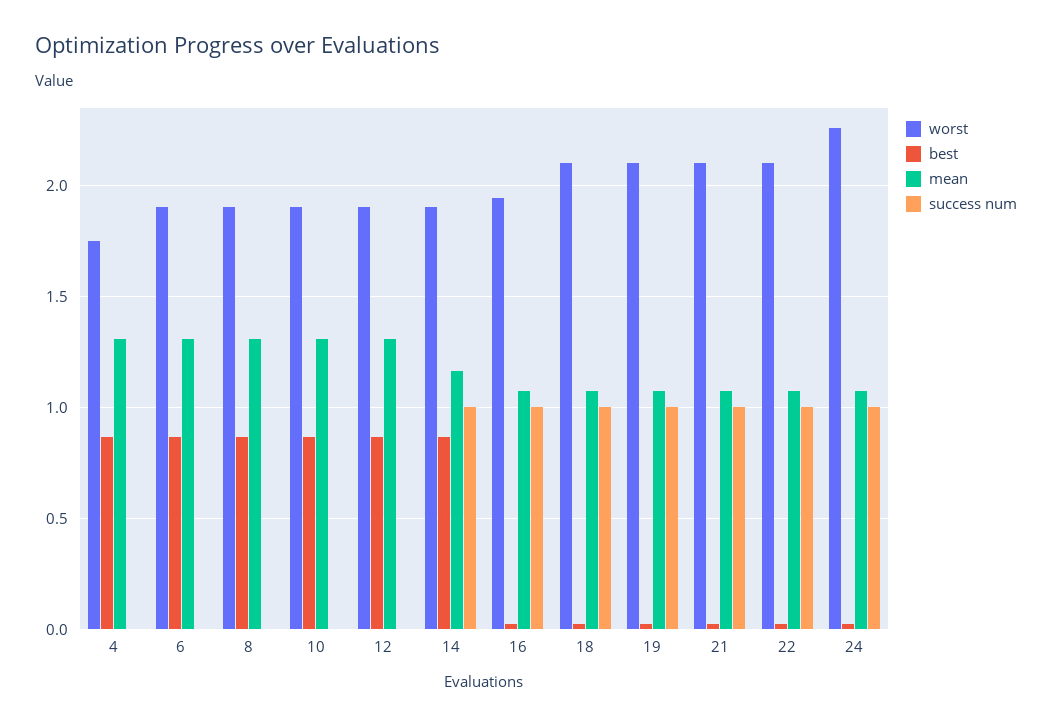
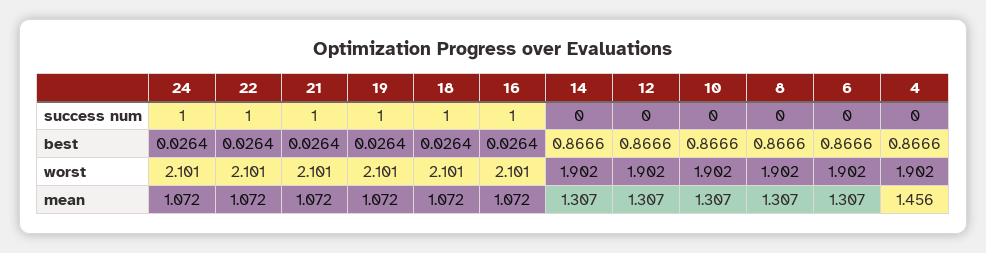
  {
    "worst": {
-     "4": 1.75,
+     "4": 1.902,
      "6": 1.902,
      "8": 1.902,
      "10": 1.902,
      "12": 1.902,
      "14": 1.902,
-     "16": 1.95,
+     "16": 2.101,
      "18": 2.101,
      "19": 2.101,
      "21": 2.101,
      "22": 2.101,
-     "24": 2.25
+     "24": 2.101
    },
    "best": {
      "4": 0.8666,
      "6": 0.8666,
      "8": 0.8666,
      "10": 0.8666,
      "12": 0.8666,
      "14": 0.8666,
      "16": 0.0264,
      "18": 0.0264,
      "19": 0.0264,
      "21": 0.0264,
      "22": 0.0264,
      "24": 0.0264
    },
    "mean": {
-     "4": 1.3,
+     "4": 1.456,
      "6": 1.307,
      "8": 1.307,
      "10": 1.307,
      "12": 1.307,
-     "14": 1.15,
+     "14": 1.307,
      "16": 1.072,
      "18": 1.072,
      "19": 1.072,
      "21": 1.072,
      "22": 1.072,
      "24": 1.072
    },
    "success num": {
      "4": 0,
      "6": 0,
      "8": 0,
      "10": 0,
      "12": 0,
-     "14": 1,
+     "14": 0,
      "16": 1,
      "18": 1,
      "19": 1,
      "21": 1,
      "22": 1,
      "24": 1
    }
  }

